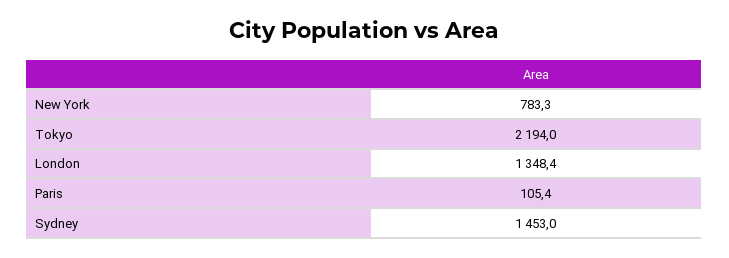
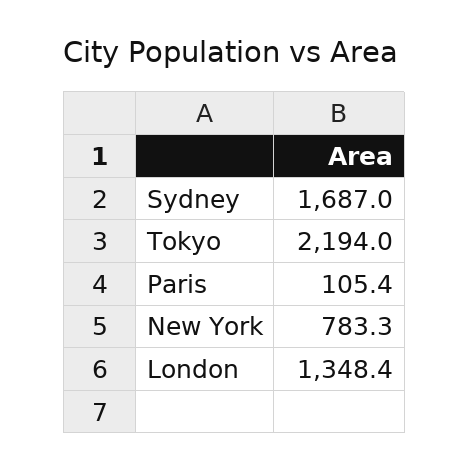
  {
    "New York": 783.3,
    "Tokyo": 2194,
    "London": 1348.4,
    "Paris": 105.4,
-   "Sydney": 1453
+   "Sydney": 1687
  }

